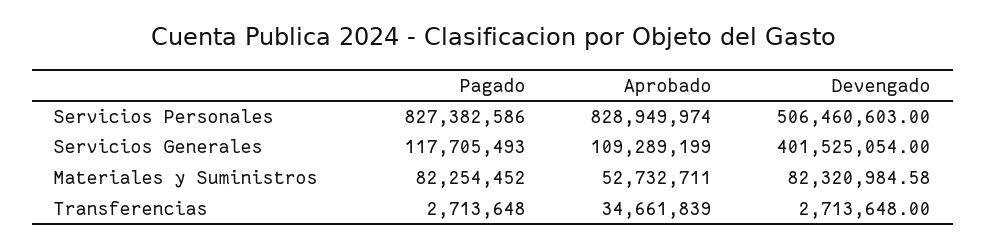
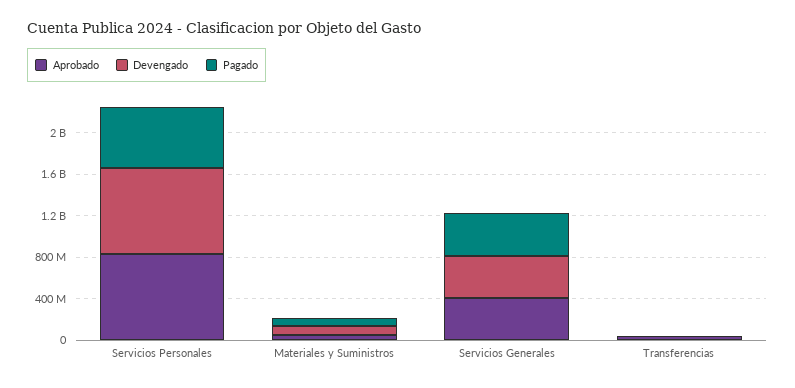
  {
    "Pagado": {
-     "Servicios Personales": 827382586,
+     "Servicios Personales": 600000000,
-     "Servicios Generales": 117705493,
+     "Servicios Generales": 400000000,
      "Materiales y Suministros": 82254452,
      "Transferencias": 2713648
    },
    "Aprobado": {
      "Servicios Personales": 828949974,
-     "Servicios Generales": 109289199,
+     "Servicios Generales": 400000000,
      "Materiales y Suministros": 52732711,
      "Transferencias": 34661839
    },
    "Devengado": {
-     "Servicios Personales": 506460603,
+     "Servicios Personales": 800000000,
      "Servicios Generales": 401525054,
      "Materiales y Suministros": 82320984.58,
      "Transferencias": 2713648
    }
  }

